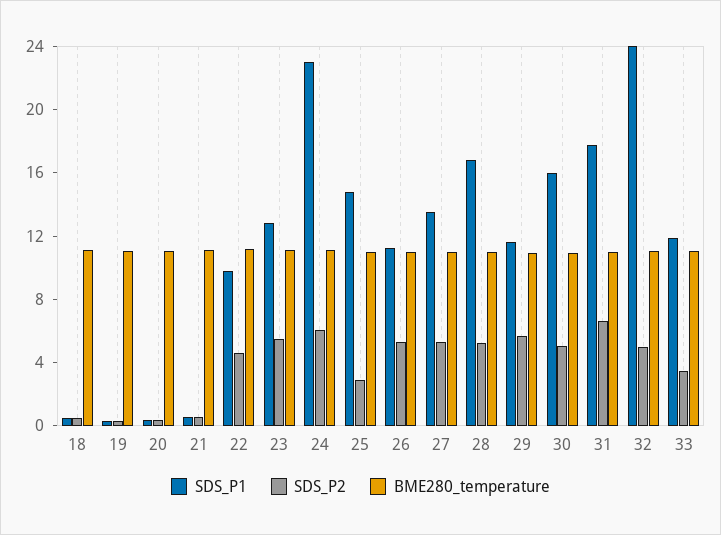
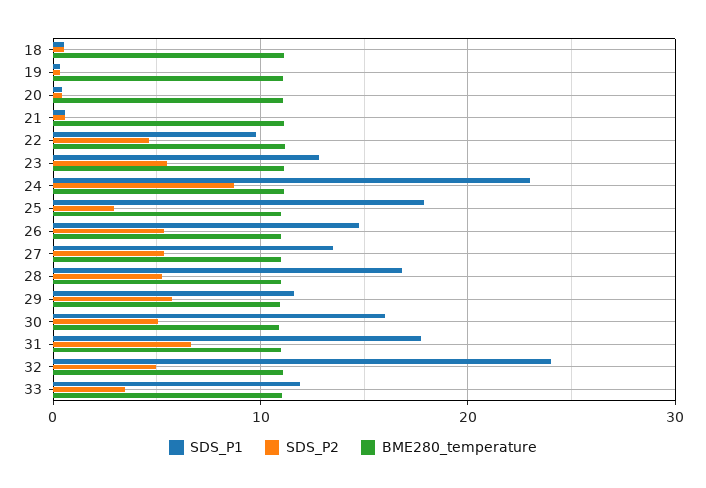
  {
    "SDS_P1": {
      "18": 1,
      "19": 0,
      "20": 0,
      "21": 1,
      "22": 10,
      "23": 13,
      "24": 23,
-     "25": 15,
+     "25": 18,
-     "26": 11,
+     "26": 15,
      "27": 14,
      "28": 17,
      "29": 12,
      "30": 16,
      "31": 18,
      "32": 24,
      "33": 12
    },
    "SDS_P2": {
      "18": 1,
      "19": 0,
      "20": 0,
      "21": 1,
      "22": 5,
      "23": 5,
-     "24": 6,
+     "24": 9,
      "25": 3,
      "26": 5,
      "27": 5,
      "28": 5,
      "29": 6,
      "30": 5,
      "31": 7,
      "32": 5,
      "33": 3
    },
    "BME280_temperature": {
      "18": 11,
      "19": 11,
      "20": 11,
      "21": 11,
      "22": 11,
      "23": 11,
      "24": 11,
      "25": 11,
      "26": 11,
      "27": 11,
      "28": 11,
      "29": 11,
      "30": 11,
      "31": 11,
      "32": 11,
      "33": 11
    }
  }

